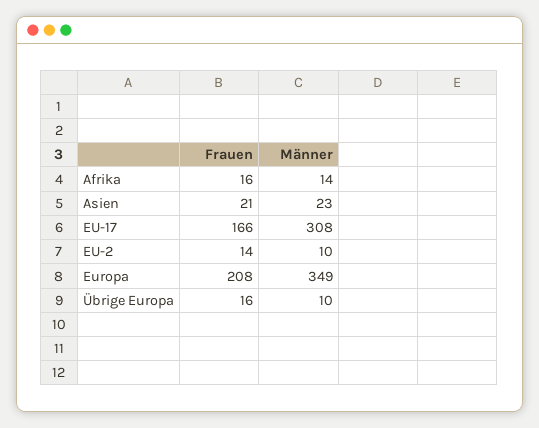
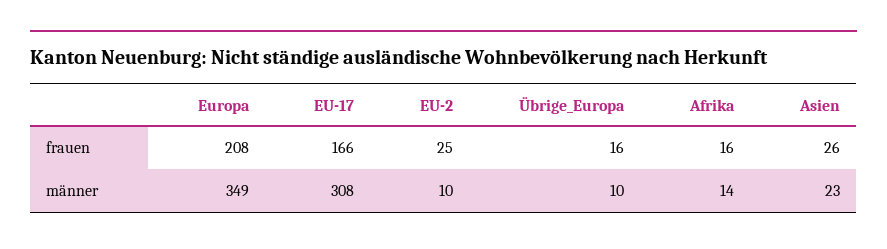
  {
    "Frauen": {
      "Afrika": 16,
-     "Asien": 21,
+     "Asien": 26,
      "EU-17": 166,
-     "EU-2": 14,
+     "EU-2": 25,
      "Europa": 208,
      "Übrige Europa": 16
    },
    "Männer": {
      "Afrika": 14,
      "Asien": 23,
      "EU-17": 308,
      "EU-2": 10,
      "Europa": 349,
      "Übrige Europa": 10
    }
  }

